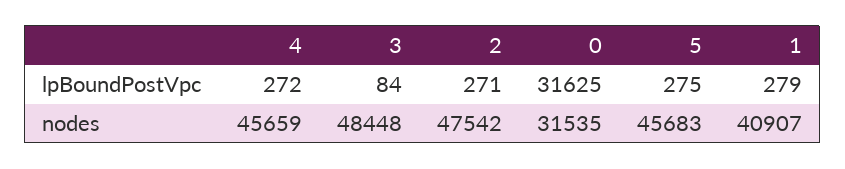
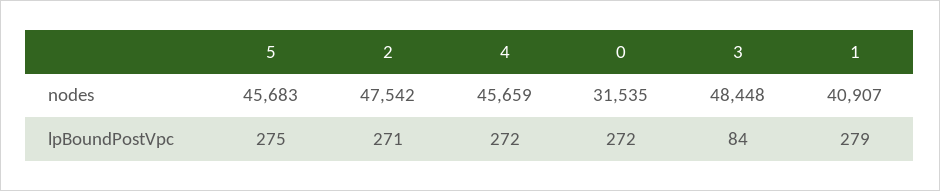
  {
    "4": {
      "lpBoundPostVpc": 272,
      "nodes": 45659
    },
    "3": {
      "lpBoundPostVpc": 84,
      "nodes": 48448
    },
    "2": {
      "lpBoundPostVpc": 271,
      "nodes": 47542
    },
    "0": {
-     "lpBoundPostVpc": 31625,
+     "lpBoundPostVpc": 272,
      "nodes": 31535
    },
    "5": {
      "lpBoundPostVpc": 275,
      "nodes": 45683
    },
    "1": {
      "lpBoundPostVpc": 279,
      "nodes": 40907
    }
  }

